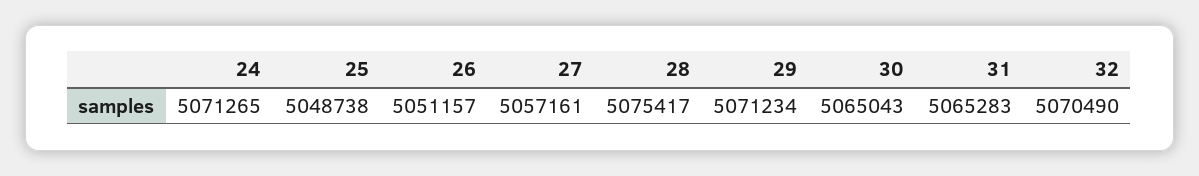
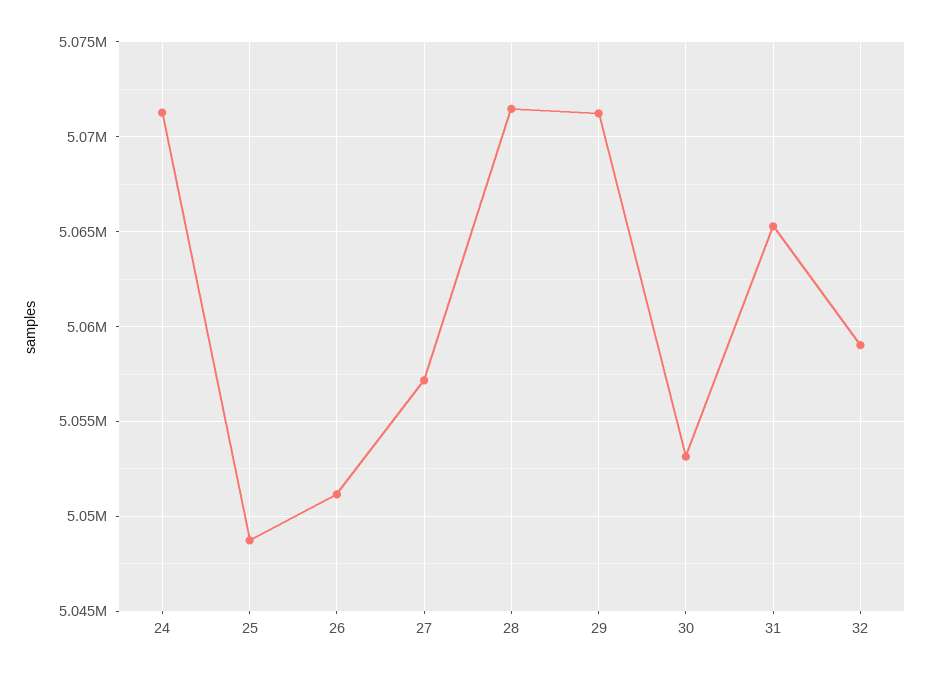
  {
    "24": 5071265,
    "25": 5048738,
    "26": 5051157,
    "27": 5057161,
-   "28": 5075417,
+   "28": 5071500,
    "29": 5071234,
-   "30": 5065043,
+   "30": 5053000,
    "31": 5065283,
-   "32": 5070490
+   "32": 5059000
  }

